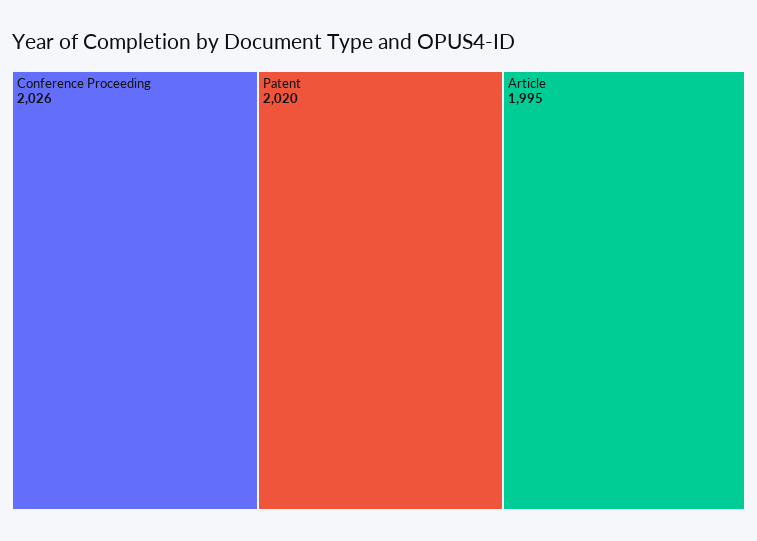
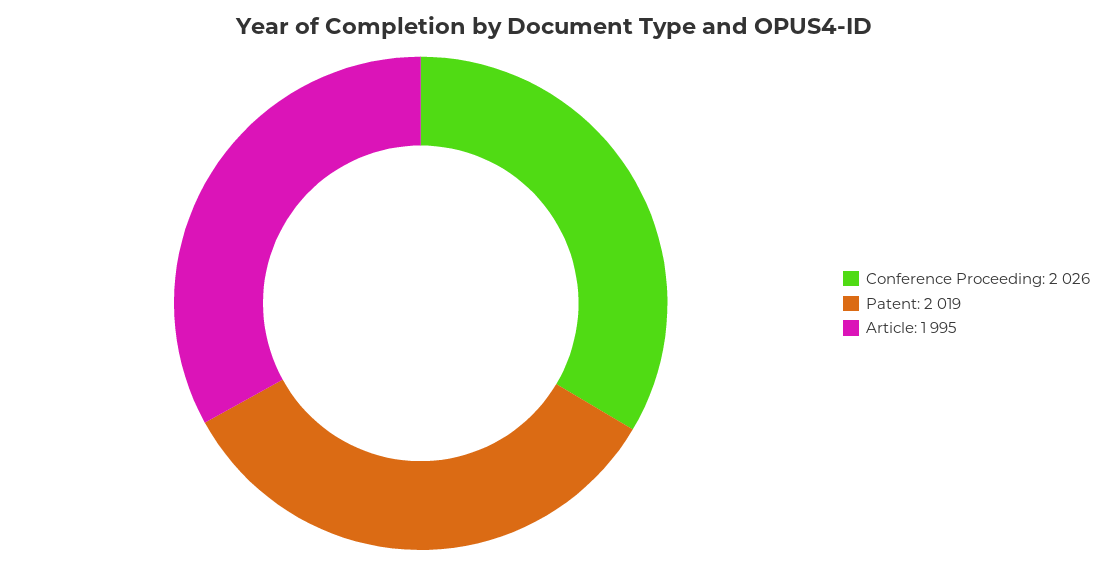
  {
    "Conference Proceeding": 2026,
-   "Patent": 2020,
+   "Patent": 2019,
    "Article": 1995
  }

